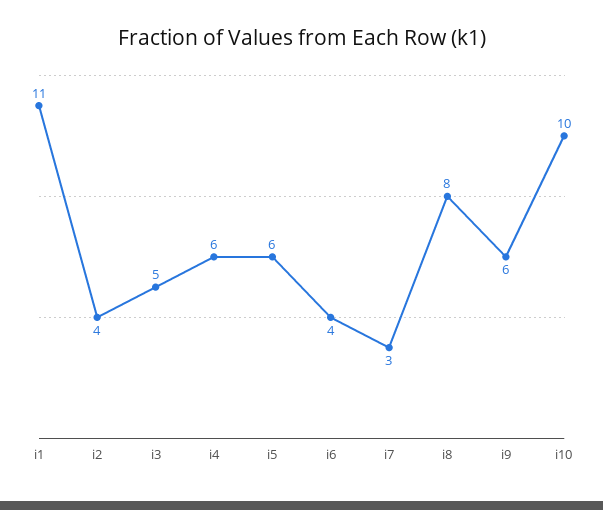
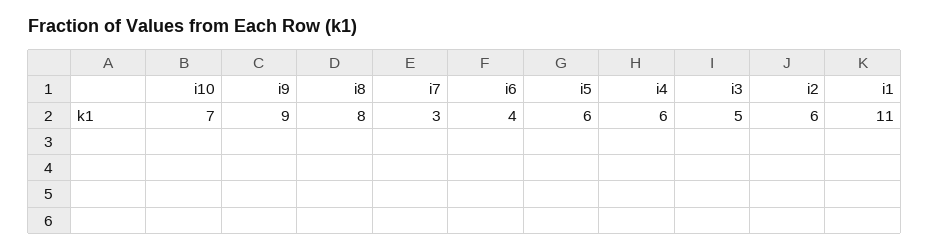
  {
    "i1": 11,
-   "i2": 4,
+   "i2": 6,
    "i3": 5,
    "i4": 6,
    "i5": 6,
    "i6": 4,
    "i7": 3,
    "i8": 8,
-   "i9": 6,
+   "i9": 9,
-   "i10": 10
+   "i10": 7
  }

